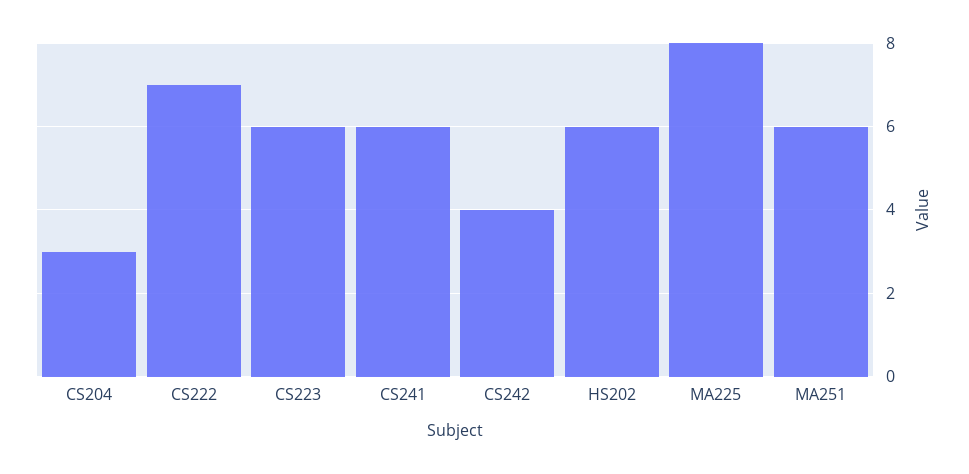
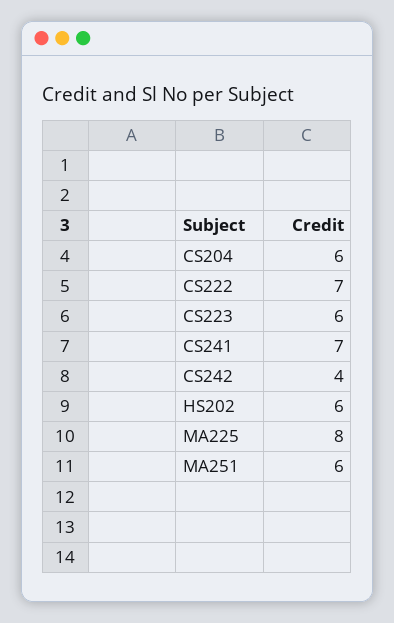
  {
-   "CS204": 3,
+   "CS204": 6,
    "CS222": 7,
    "CS223": 6,
-   "CS241": 6,
+   "CS241": 7,
    "CS242": 4,
    "HS202": 6,
    "MA225": 8,
    "MA251": 6
  }

